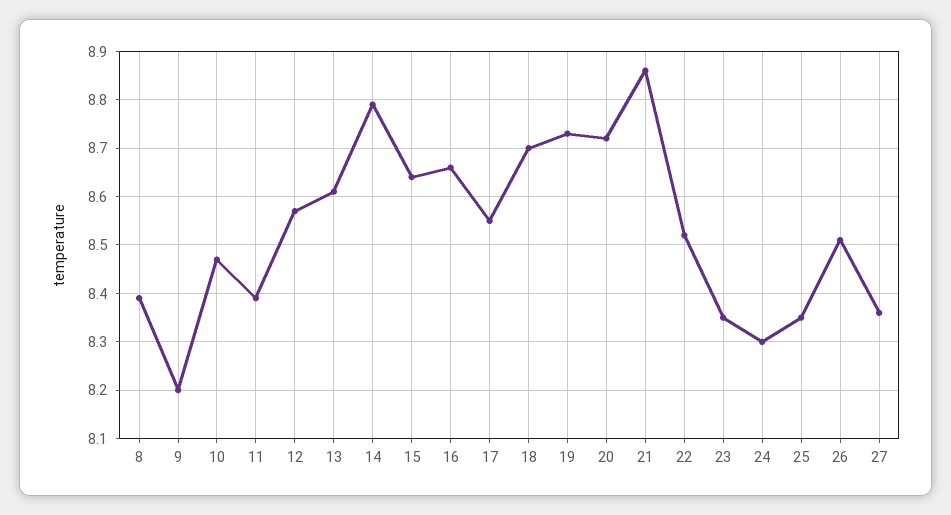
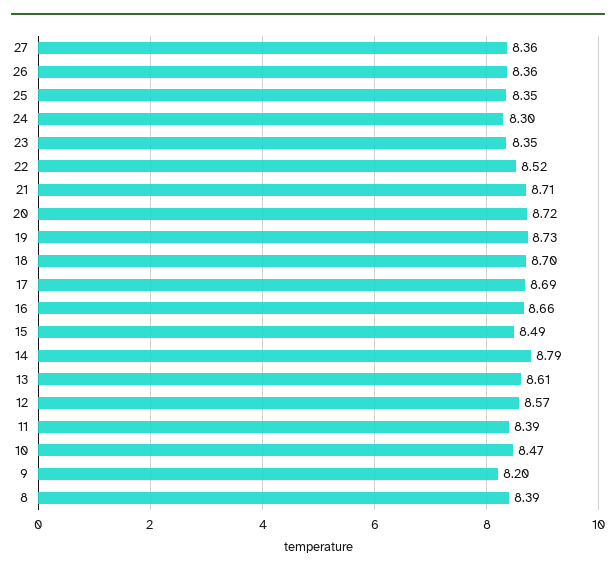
  {
    "8": 8.39,
    "9": 8.2,
    "10": 8.47,
    "11": 8.39,
    "12": 8.57,
    "13": 8.61,
    "14": 8.79,
-   "15": 8.65,
+   "15": 8.49,
    "16": 8.66,
-   "17": 8.55,
+   "17": 8.69,
    "18": 8.7,
    "19": 8.73,
    "20": 8.72,
-   "21": 8.85,
+   "21": 8.71,
    "22": 8.52,
    "23": 8.35,
    "24": 8.3,
    "25": 8.35,
-   "26": 8.5,
+   "26": 8.36,
    "27": 8.36
  }

